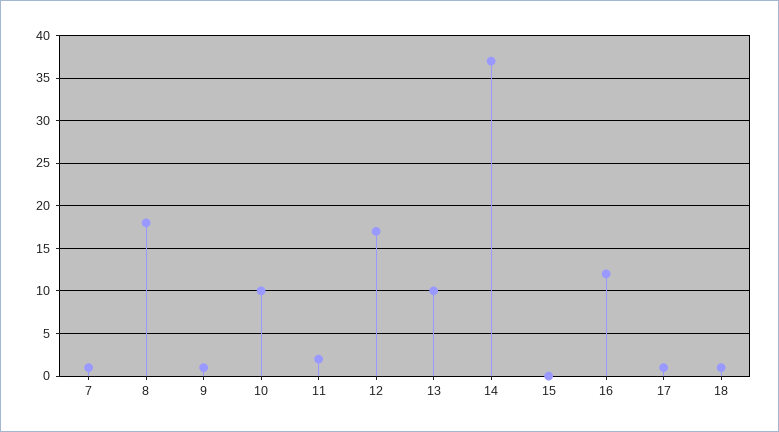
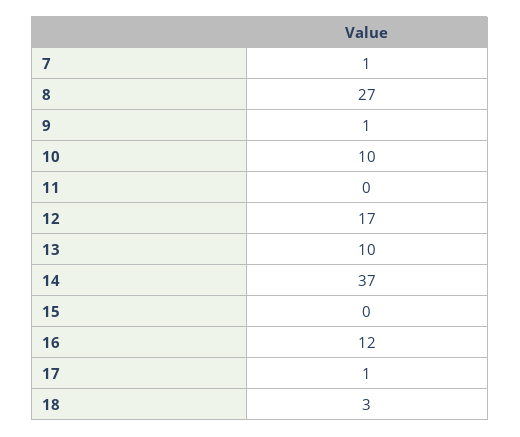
  {
    "7": 1,
-   "8": 18,
+   "8": 27,
    "9": 1,
    "10": 10,
-   "11": 2,
+   "11": 0,
    "12": 17,
    "13": 10,
    "14": 37,
    "15": 0,
    "16": 12,
    "17": 1,
-   "18": 1
+   "18": 3
  }

